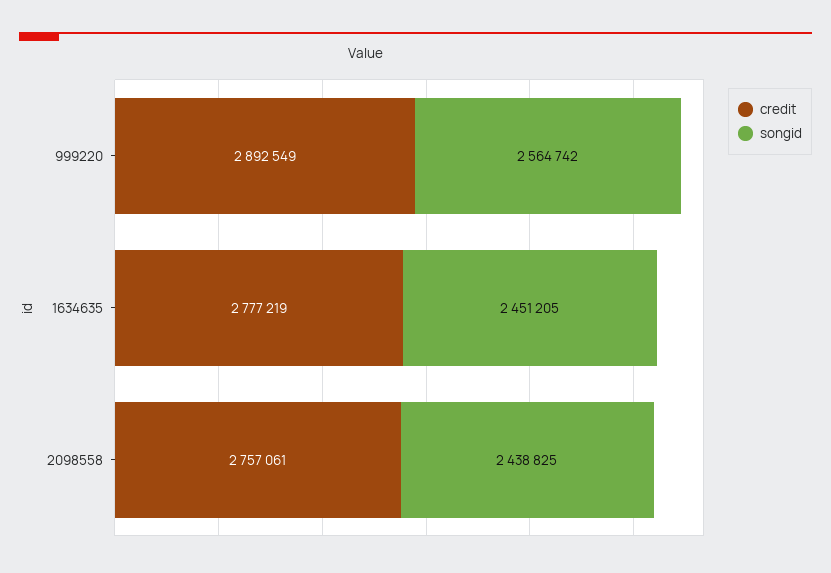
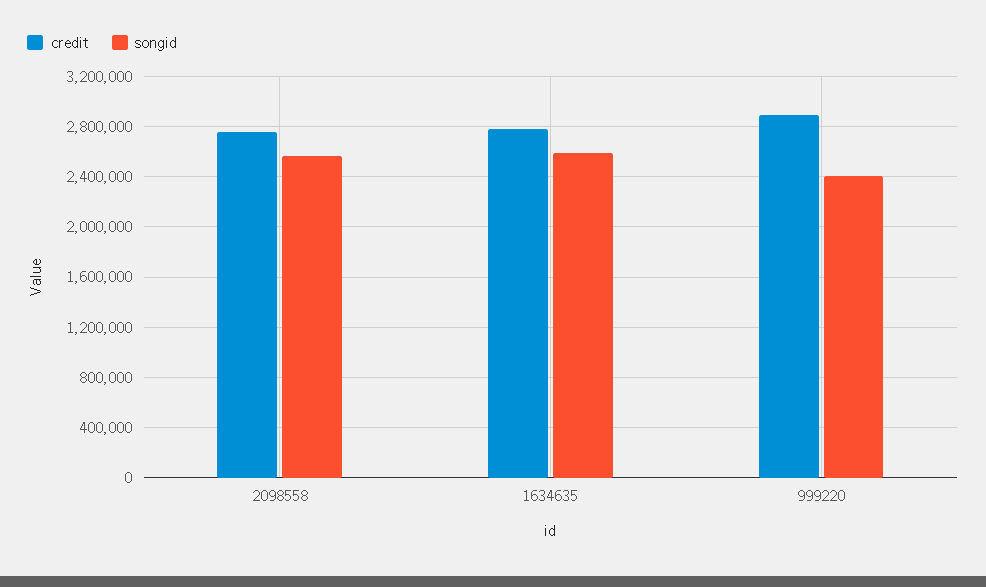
  {
    "credit": {
      "999220": 2892549,
      "1634635": 2777219,
      "2098558": 2757061
    },
    "songid": {
-     "999220": 2564742,
+     "999220": 2400000,
-     "1634635": 2451205,
+     "1634635": 2600000,
-     "2098558": 2438825
+     "2098558": 2550000
    }
  }

